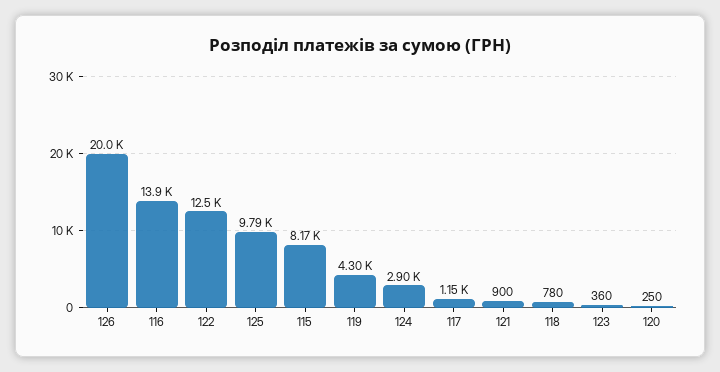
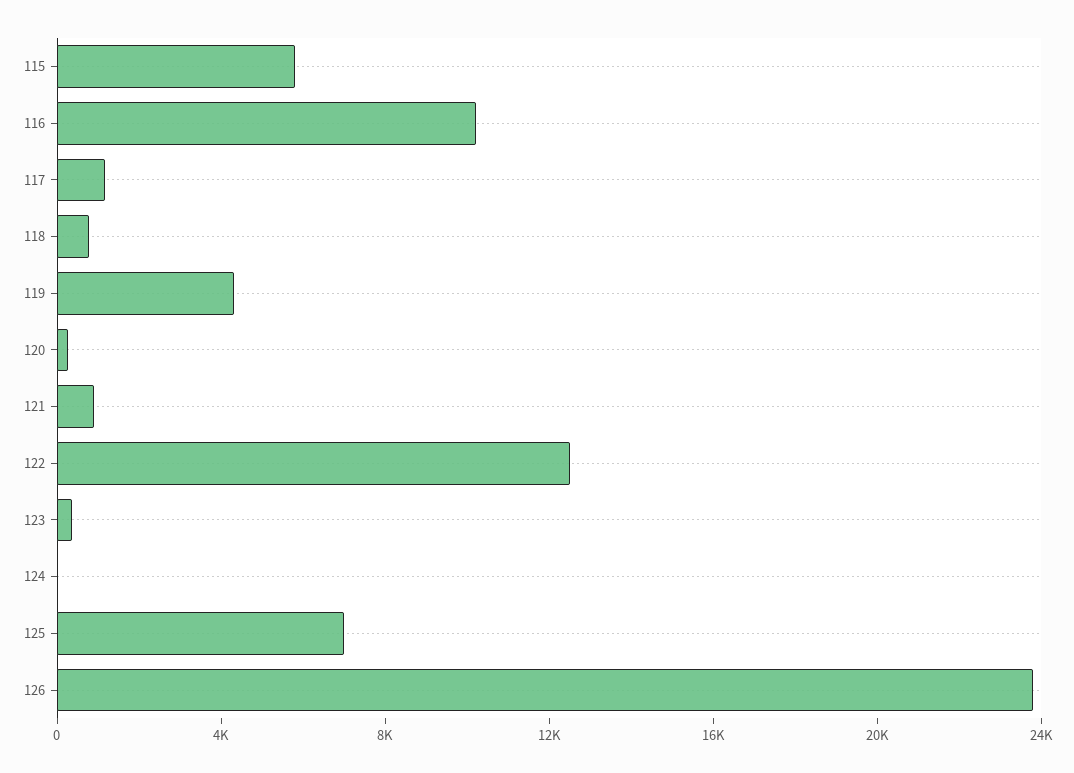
  {
-   "126": 20000,
+   "126": 24000,
-   "116": 13900,
+   "116": 10000,
    "122": 12500,
-   "125": 9790,
+   "125": 7000,
-   "115": 8170,
+   "115": 6000,
    "119": 4300,
-   "124": 2900,
+   "124": 0,
    "117": 1150,
    "121": 900,
    "118": 780,
    "123": 360,
    "120": 250
  }

